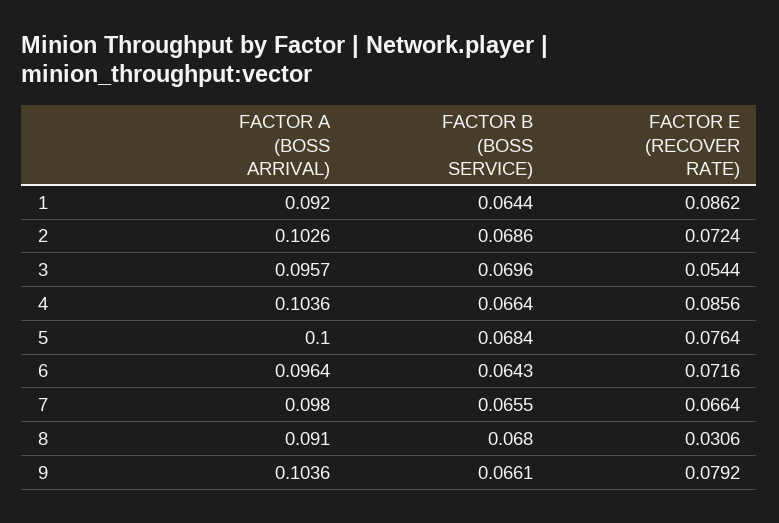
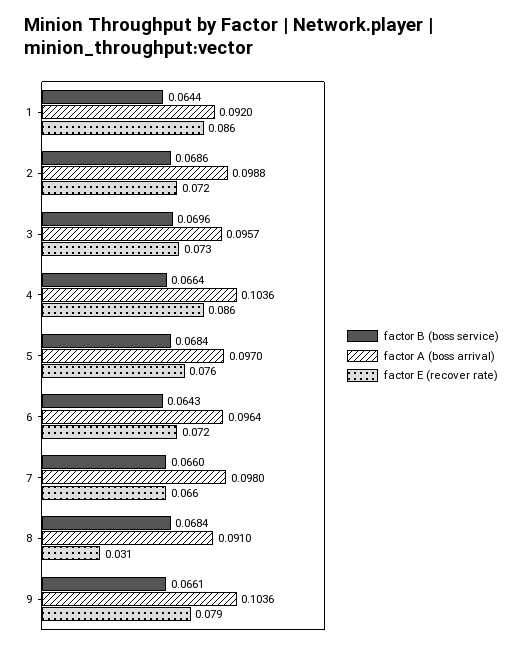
  {
    "FACTOR A (BOSS ARRIVAL)": {
      "1": 0.092,
-     "2": 0.1026,
+     "2": 0.0988,
      "3": 0.0957,
      "4": 0.1036,
-     "5": 0.1,
+     "5": 0.097,
      "6": 0.0964,
      "7": 0.098,
      "8": 0.091,
      "9": 0.1036
    },
    "FACTOR B (BOSS SERVICE)": {
      "1": 0.0644,
      "2": 0.0686,
      "3": 0.0696,
      "4": 0.0664,
      "5": 0.0684,
      "6": 0.0643,
-     "7": 0.0655,
+     "7": 0.066,
-     "8": 0.068,
+     "8": 0.0684,
      "9": 0.0661
    },
    "FACTOR E (RECOVER RATE)": {
      "1": 0.0862,
      "2": 0.0724,
-     "3": 0.0544,
+     "3": 0.073,
      "4": 0.0856,
      "5": 0.0764,
      "6": 0.0716,
      "7": 0.0664,
      "8": 0.0306,
      "9": 0.0792
    }
  }

